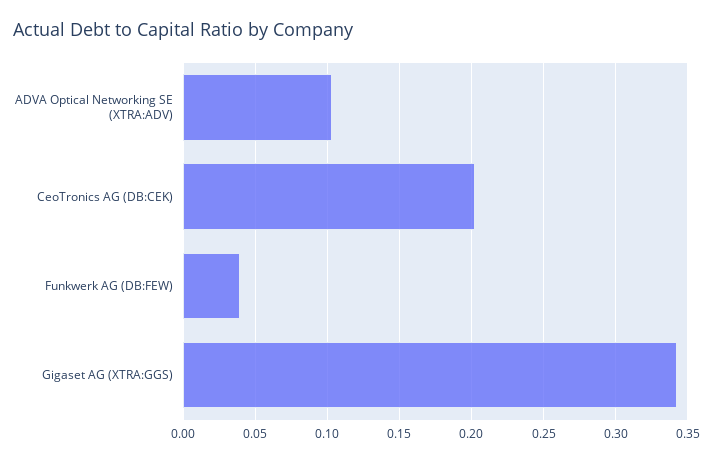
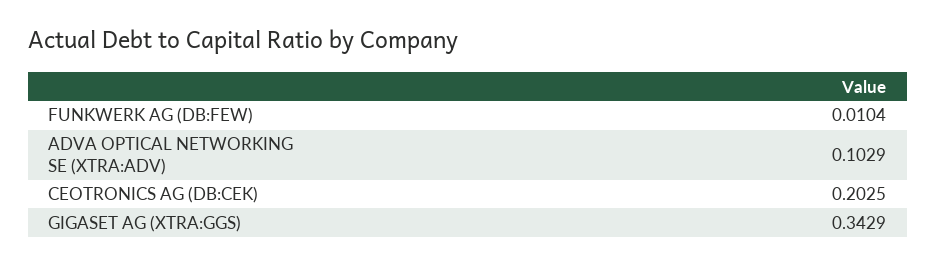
  {
    "ADVA Optical Networking SE (XTRA:ADV)": 0.1029,
    "CeoTronics AG (DB:CEK)": 0.2025,
-   "Funkwerk AG (DB:FEW)": 0.04,
+   "Funkwerk AG (DB:FEW)": 0.0104,
    "Gigaset AG (XTRA:GGS)": 0.3429
  }

